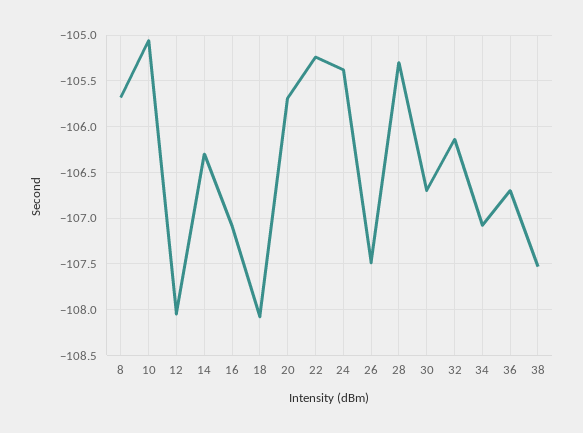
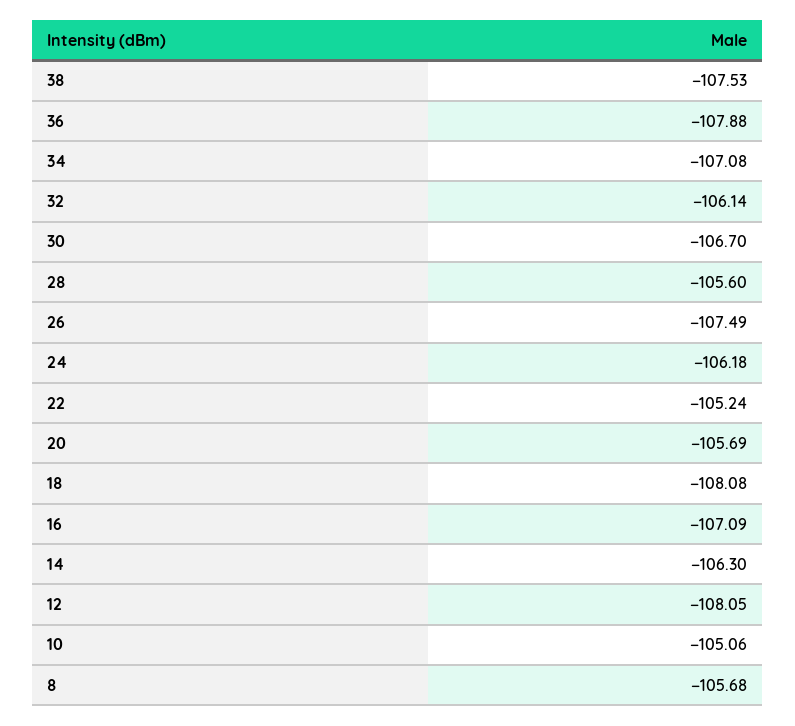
  {
    "8": -105.68,
    "10": -105.06,
    "12": -108.05,
    "14": -106.3,
    "16": -107.09,
    "18": -108.08,
    "20": -105.69,
    "22": -105.24,
-   "24": -105.4,
+   "24": -106.18,
    "26": -107.49,
-   "28": -105.3,
+   "28": -105.6,
    "30": -106.7,
    "32": -106.14,
    "34": -107.08,
-   "36": -106.7,
+   "36": -107.88,
    "38": -107.53
  }

